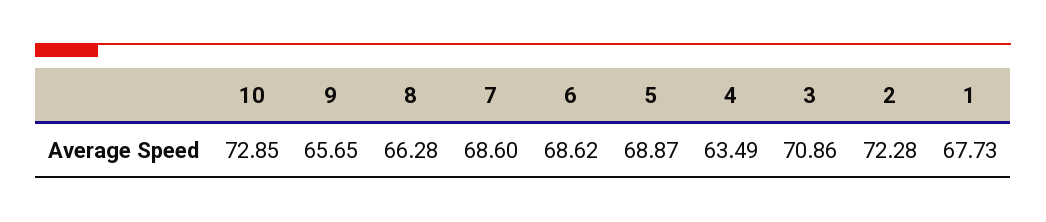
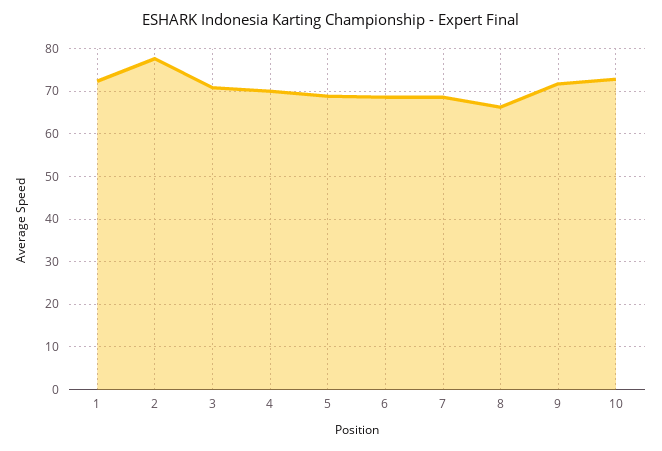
  {
    "10": 72.85,
-   "9": 65.65,
+   "9": 72,
    "8": 66.28,
    "7": 68.6,
    "6": 68.62,
    "5": 68.87,
-   "4": 63.49,
+   "4": 70,
    "3": 70.86,
-   "2": 72.28,
+   "2": 78,
-   "1": 67.73
+   "1": 72
  }

